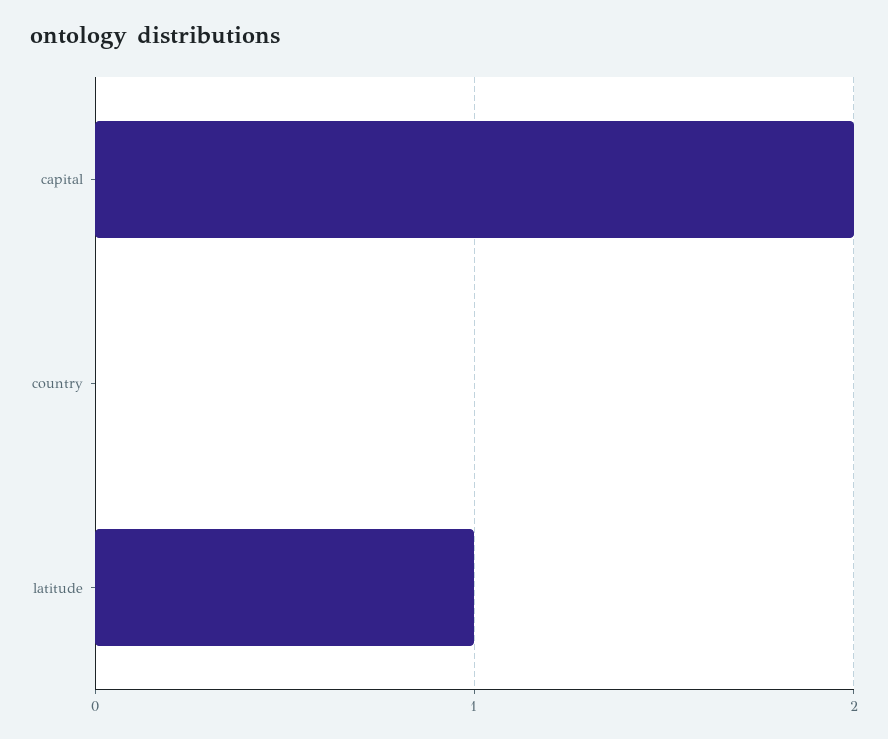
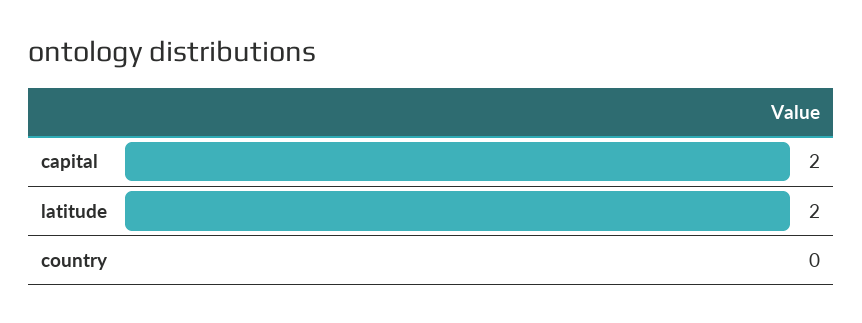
  {
    "capital": 2,
    "country": 0,
-   "latitude": 1
+   "latitude": 2
  }

